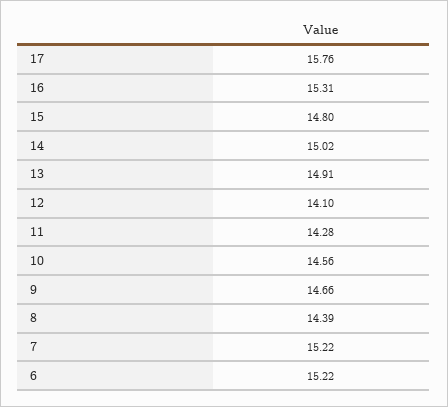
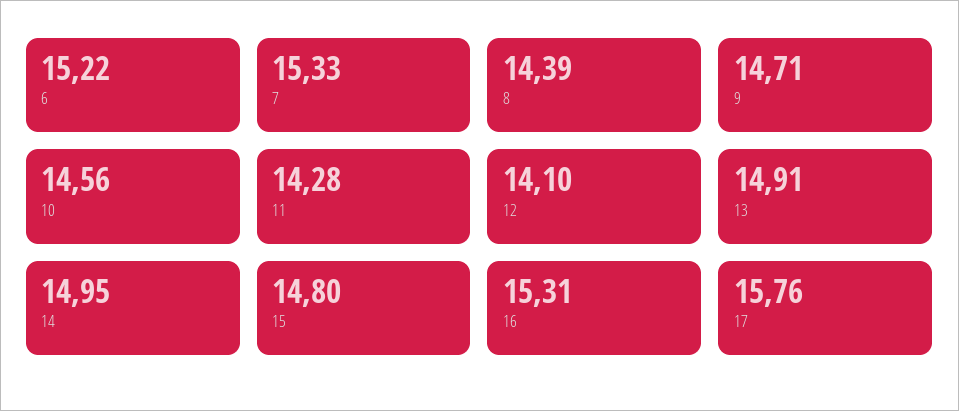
  {
    "17": 15.76,
    "16": 15.31,
    "15": 14.8,
-   "14": 15.02,
+   "14": 14.95,
    "13": 14.91,
    "12": 14.1,
    "11": 14.28,
    "10": 14.56,
-   "9": 14.66,
+   "9": 14.71,
    "8": 14.39,
-   "7": 15.22,
+   "7": 15.33,
    "6": 15.22
  }

